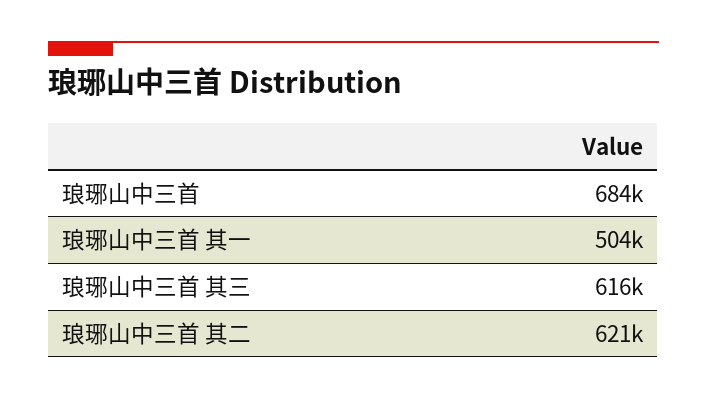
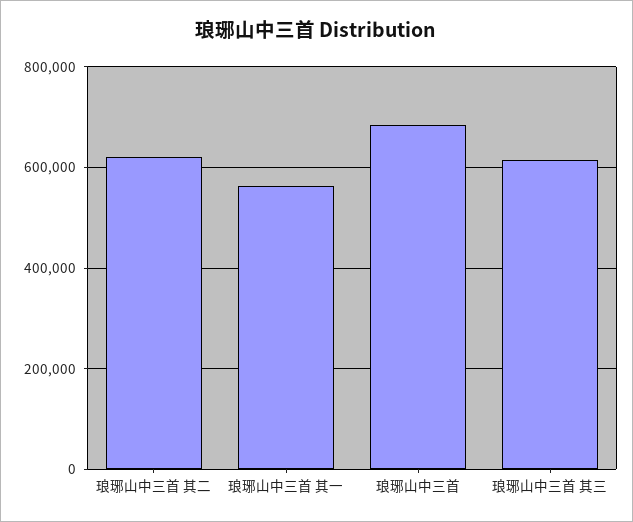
  {
    "琅琊山中三首": 684000,
-   "琅琊山中三首 其一": 504000,
+   "琅琊山中三首 其一": 560000,
    "琅琊山中三首 其三": 616000,
    "琅琊山中三首 其二": 621000
  }

